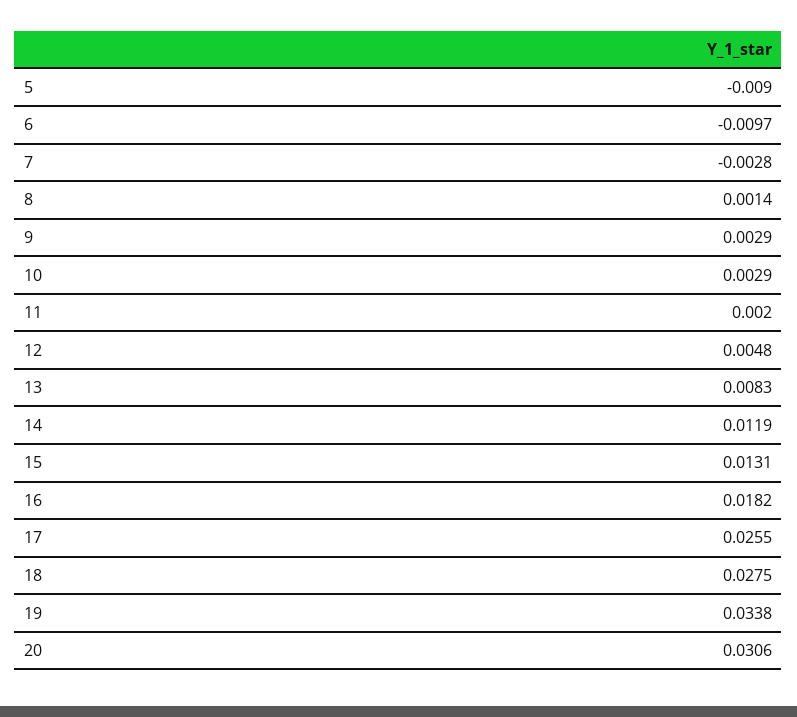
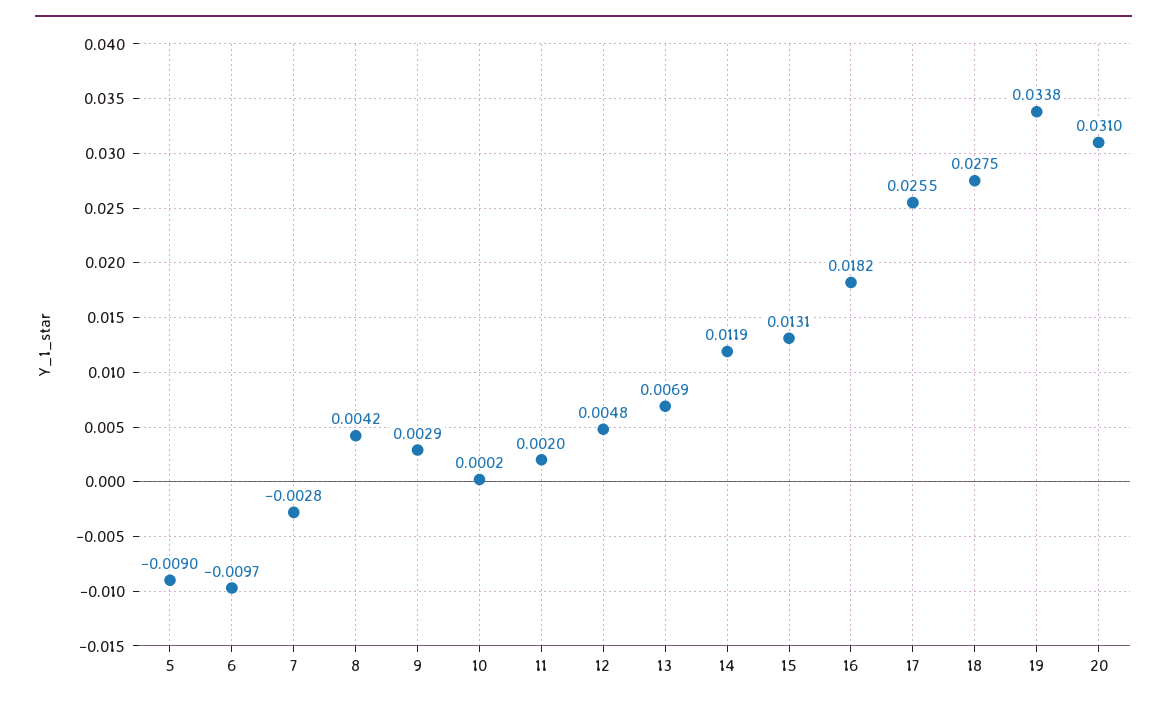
  {
    "5": -0.009,
    "6": -0.0097,
    "7": -0.0028,
-   "8": 0.0014,
+   "8": 0.0042,
    "9": 0.0029,
-   "10": 0.0029,
+   "10": 0.0002,
    "11": 0.002,
    "12": 0.0048,
-   "13": 0.0083,
+   "13": 0.0069,
    "14": 0.0119,
    "15": 0.0131,
    "16": 0.0182,
    "17": 0.0255,
    "18": 0.0275,
    "19": 0.0338,
-   "20": 0.0306
+   "20": 0.031
  }

